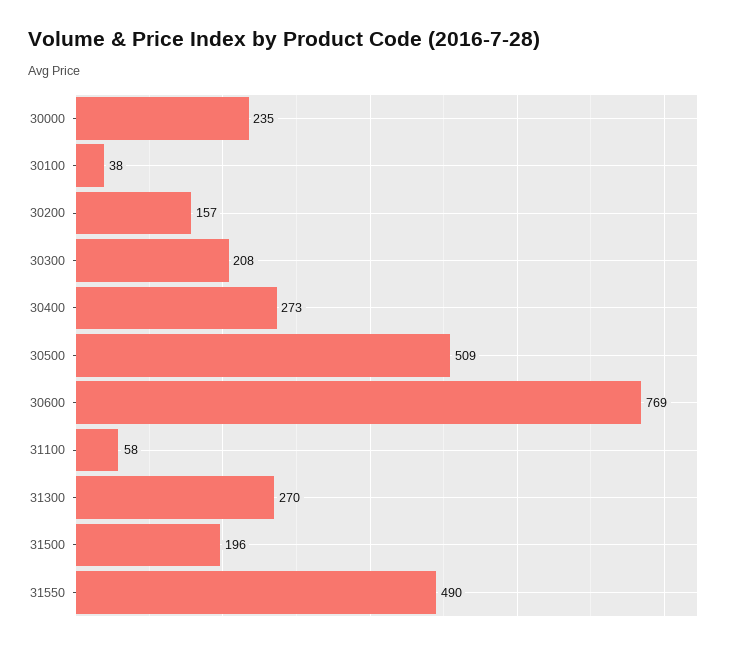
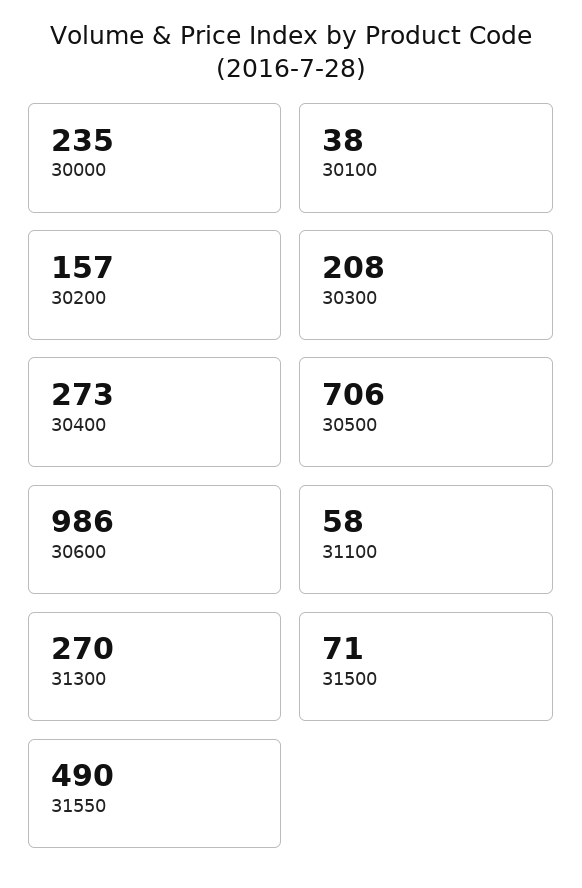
  {
    "30000": 235,
    "30100": 38,
    "30200": 157,
    "30300": 208,
    "30400": 273,
-   "30500": 509,
+   "30500": 706,
-   "30600": 769,
+   "30600": 986,
    "31100": 58,
    "31300": 270,
-   "31500": 196,
+   "31500": 71,
    "31550": 490
  }

